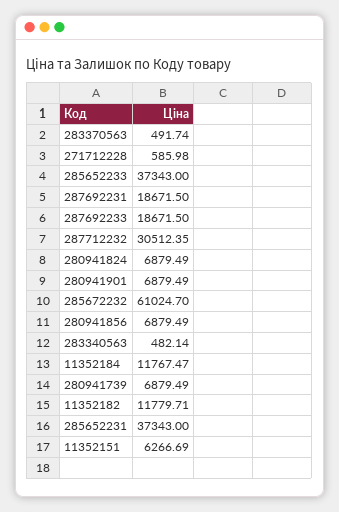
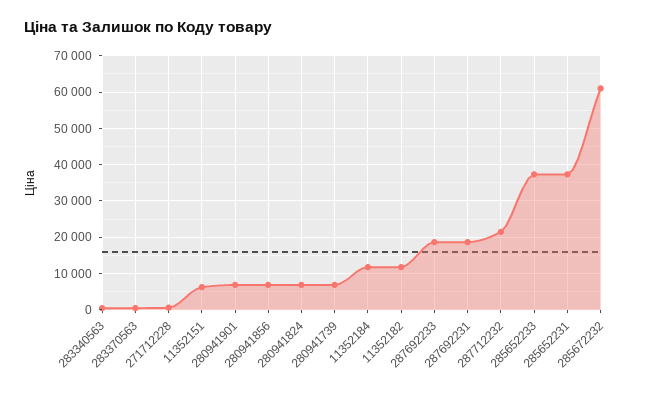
  {
    "283370563": 491.74,
    "271712228": 585.98,
    "285652233": 37343,
    "287692231": 18671.5,
    "287692233": 18671.5,
-   "287712232": 30512.35,
+   "287712232": 22000,
    "280941824": 6879.49,
    "280941901": 6879.49,
    "285672232": 61024.7,
    "280941856": 6879.49,
    "283340563": 482.14,
    "11352184": 11767.47,
    "280941739": 6879.49,
    "11352182": 11779.71,
    "285652231": 37343,
    "11352151": 6266.69
  }

